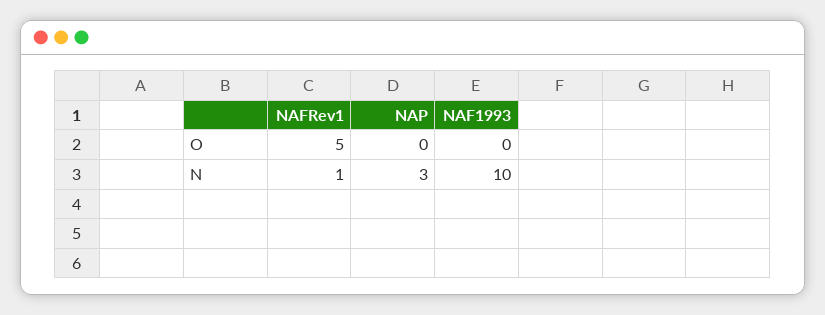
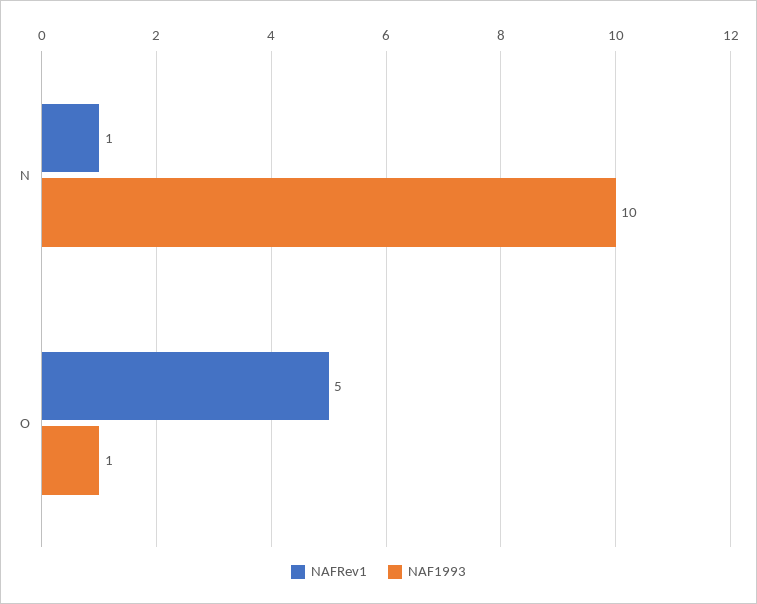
  {
    "NAFRev1": {
      "O": 5,
      "N": 1
    },
-   "NAP": {
-     "O": 0,
-     "N": 3
-   },
    "NAF1993": {
-     "O": 0,
+     "O": 1,
      "N": 10
    }
  }

